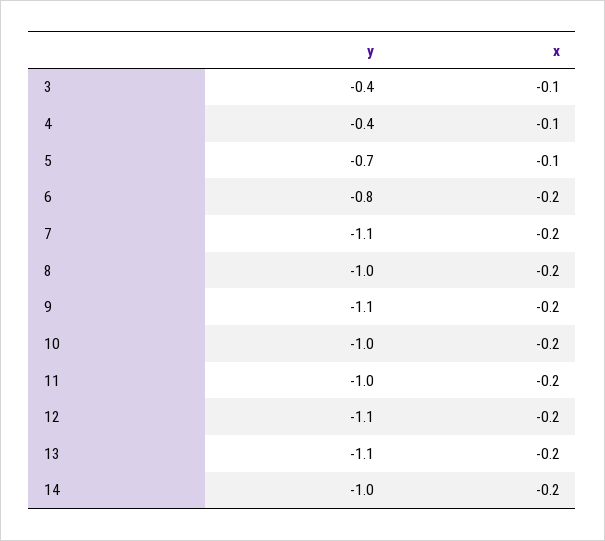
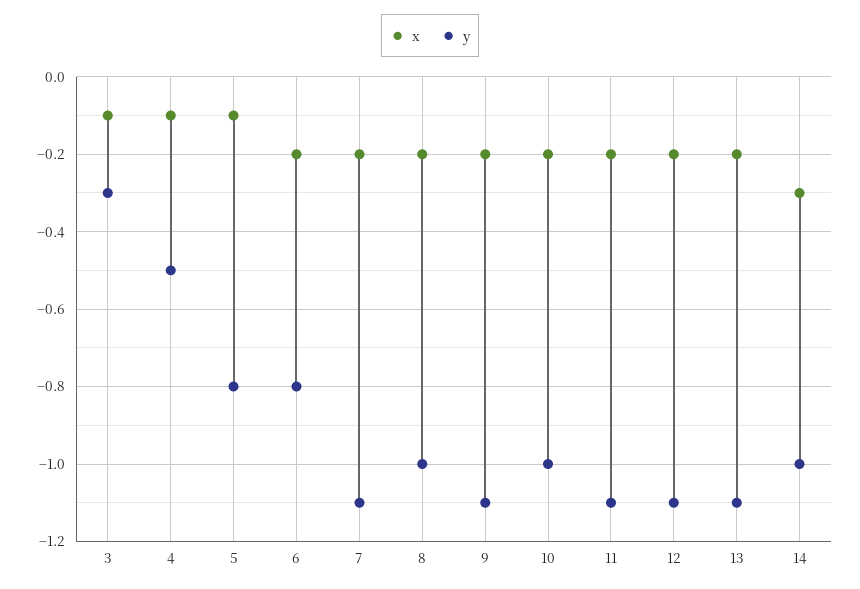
  {
    "y": {
-     "3": -0.4,
+     "3": -0.3,
-     "4": -0.4,
+     "4": -0.5,
-     "5": -0.7,
+     "5": -0.8,
      "6": -0.8,
      "7": -1.1,
      "8": -1,
      "9": -1.1,
      "10": -1,
-     "11": -1,
+     "11": -1.1,
      "12": -1.1,
      "13": -1.1,
      "14": -1
    },
    "x": {
      "3": -0.1,
      "4": -0.1,
      "5": -0.1,
      "6": -0.2,
      "7": -0.2,
      "8": -0.2,
      "9": -0.2,
      "10": -0.2,
      "11": -0.2,
      "12": -0.2,
      "13": -0.2,
-     "14": -0.2
+     "14": -0.3
    }
  }

